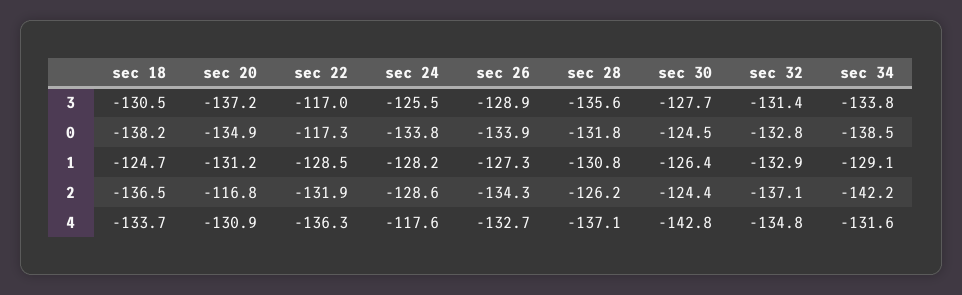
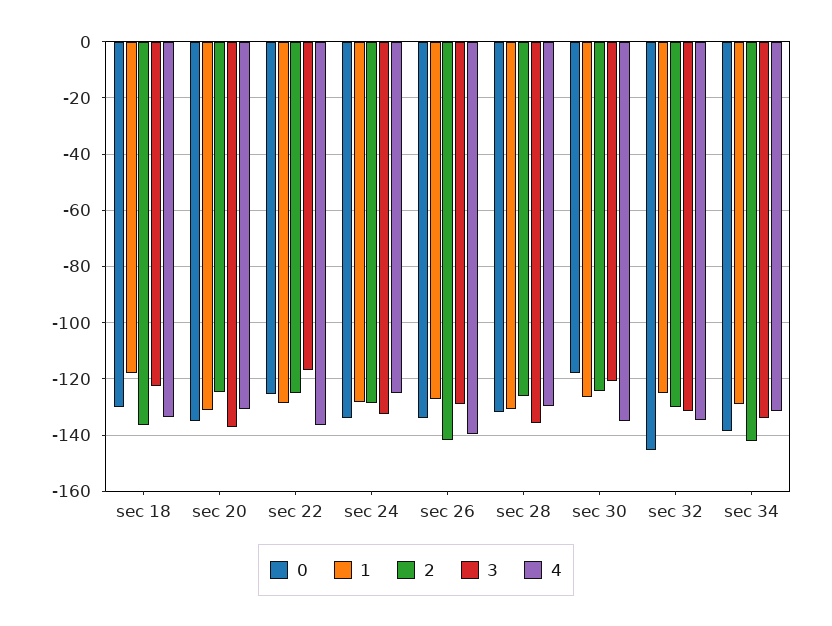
  {
    "3": {
-     "sec 18": -130.5,
+     "sec 18": -122.5,
      "sec 20": -137.2,
      "sec 22": -117,
-     "sec 24": -125.5,
+     "sec 24": -132.5,
      "sec 26": -128.9,
      "sec 28": -135.6,
-     "sec 30": -127.7,
+     "sec 30": -120,
      "sec 32": -131.4,
      "sec 34": -133.8
    },
    "0": {
-     "sec 18": -138.2,
+     "sec 18": -130,
      "sec 20": -134.9,
-     "sec 22": -117.3,
+     "sec 22": -125,
      "sec 24": -133.8,
      "sec 26": -133.9,
      "sec 28": -131.8,
-     "sec 30": -124.5,
+     "sec 30": -117.5,
-     "sec 32": -132.8,
+     "sec 32": -145,
      "sec 34": -138.5
    },
    "1": {
-     "sec 18": -124.7,
+     "sec 18": -117.5,
      "sec 20": -131.2,
      "sec 22": -128.5,
      "sec 24": -128.2,
      "sec 26": -127.3,
      "sec 28": -130.8,
      "sec 30": -126.4,
-     "sec 32": -132.9,
+     "sec 32": -125,
      "sec 34": -129.1
    },
    "2": {
      "sec 18": -136.5,
-     "sec 20": -116.8,
+     "sec 20": -125,
-     "sec 22": -131.9,
+     "sec 22": -125,
      "sec 24": -128.6,
-     "sec 26": -134.3,
+     "sec 26": -142.5,
      "sec 28": -126.2,
      "sec 30": -124.4,
-     "sec 32": -137.1,
+     "sec 32": -130,
      "sec 34": -142.2
    },
    "4": {
      "sec 18": -133.7,
      "sec 20": -130.9,
      "sec 22": -136.3,
-     "sec 24": -117.6,
+     "sec 24": -125,
-     "sec 26": -132.7,
+     "sec 26": -140,
-     "sec 28": -137.1,
+     "sec 28": -130,
-     "sec 30": -142.8,
+     "sec 30": -135,
      "sec 32": -134.8,
      "sec 34": -131.6
    }
  }

